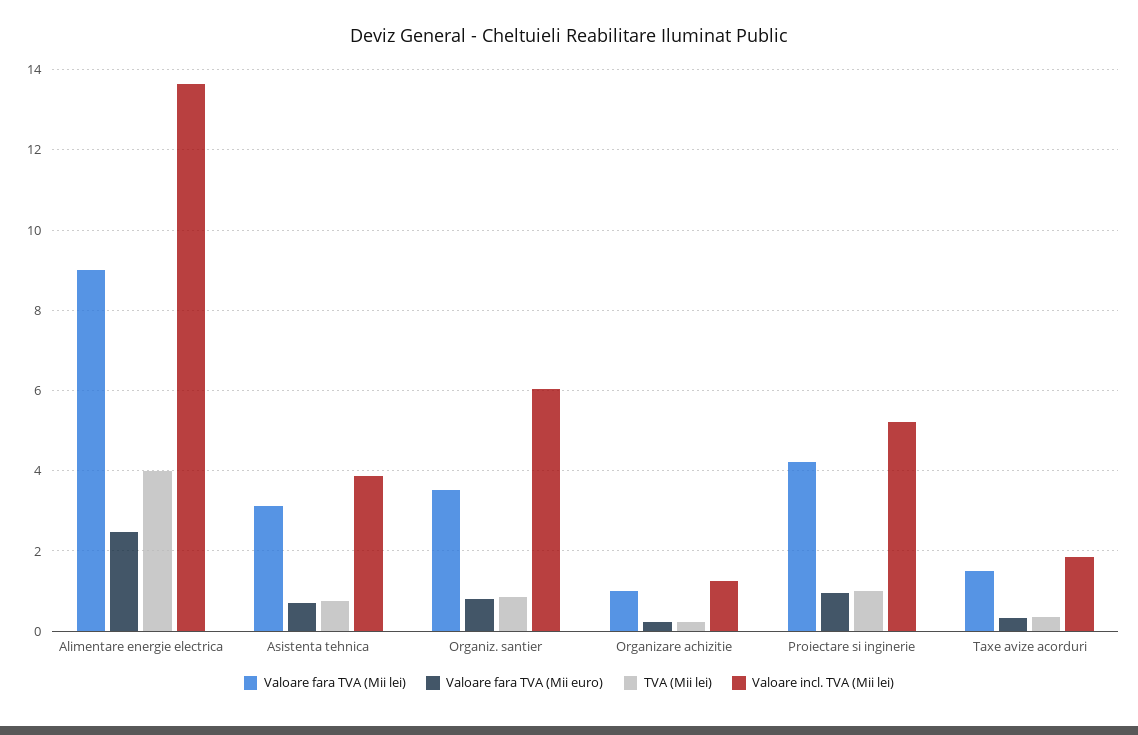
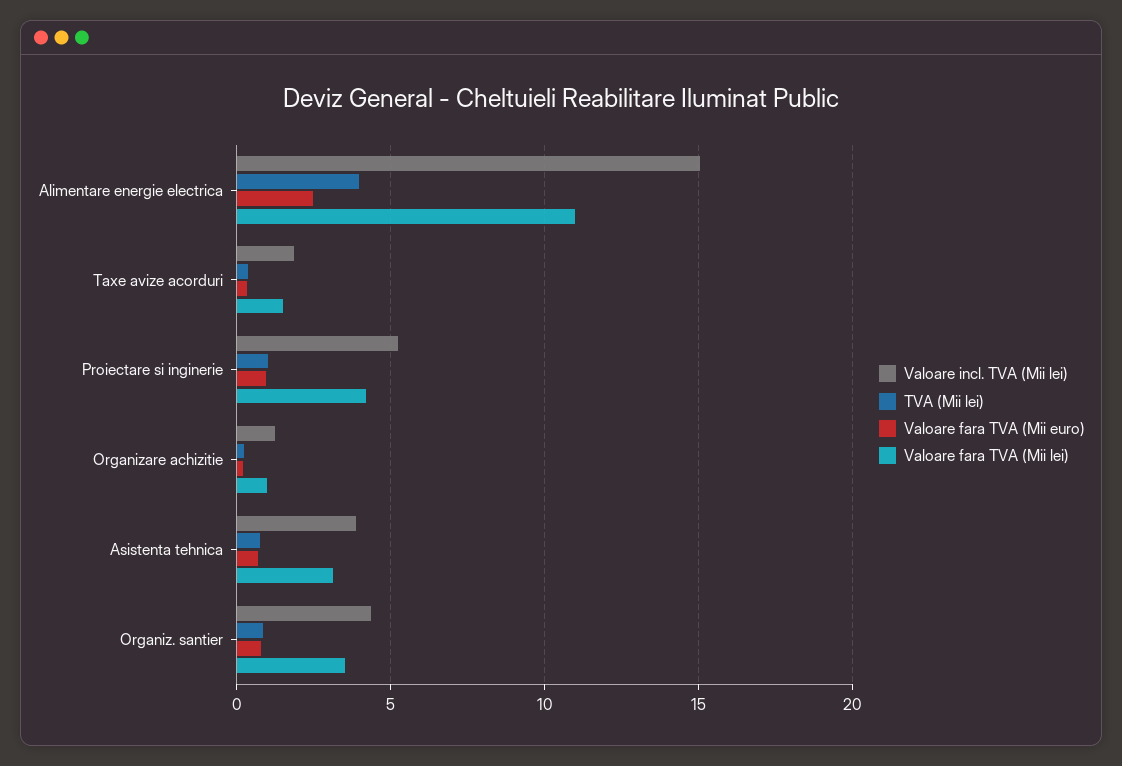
  {
    "Valoare fara TVA (Mii lei)": {
-     "Alimentare energie electrica": 9,
+     "Alimentare energie electrica": 11,
      "Asistenta tehnica": 3.2,
      "Organiz. santier": 3.6,
      "Organizare achizitie": 1,
      "Proiectare si inginerie": 4.2,
      "Taxe avize acorduri": 1.6
    },
    "Valoare fara TVA (Mii euro)": {
      "Alimentare energie electrica": 2.4,
      "Asistenta tehnica": 0.8,
      "Organiz. santier": 0.8,
      "Organizare achizitie": 0.2,
      "Proiectare si inginerie": 1,
      "Taxe avize acorduri": 0.4
    },
    "TVA (Mii lei)": {
      "Alimentare energie electrica": 4,
      "Asistenta tehnica": 0.8,
      "Organiz. santier": 0.8,
      "Organizare achizitie": 0.2,
      "Proiectare si inginerie": 1,
      "Taxe avize acorduri": 0.4
    },
    "Valoare incl. TVA (Mii lei)": {
-     "Alimentare energie electrica": 13.6,
+     "Alimentare energie electrica": 15,
      "Asistenta tehnica": 3.8,
-     "Organiz. santier": 6,
+     "Organiz. santier": 4.5,
      "Organizare achizitie": 1.2,
      "Proiectare si inginerie": 5.2,
      "Taxe avize acorduri": 1.8
    }
  }

